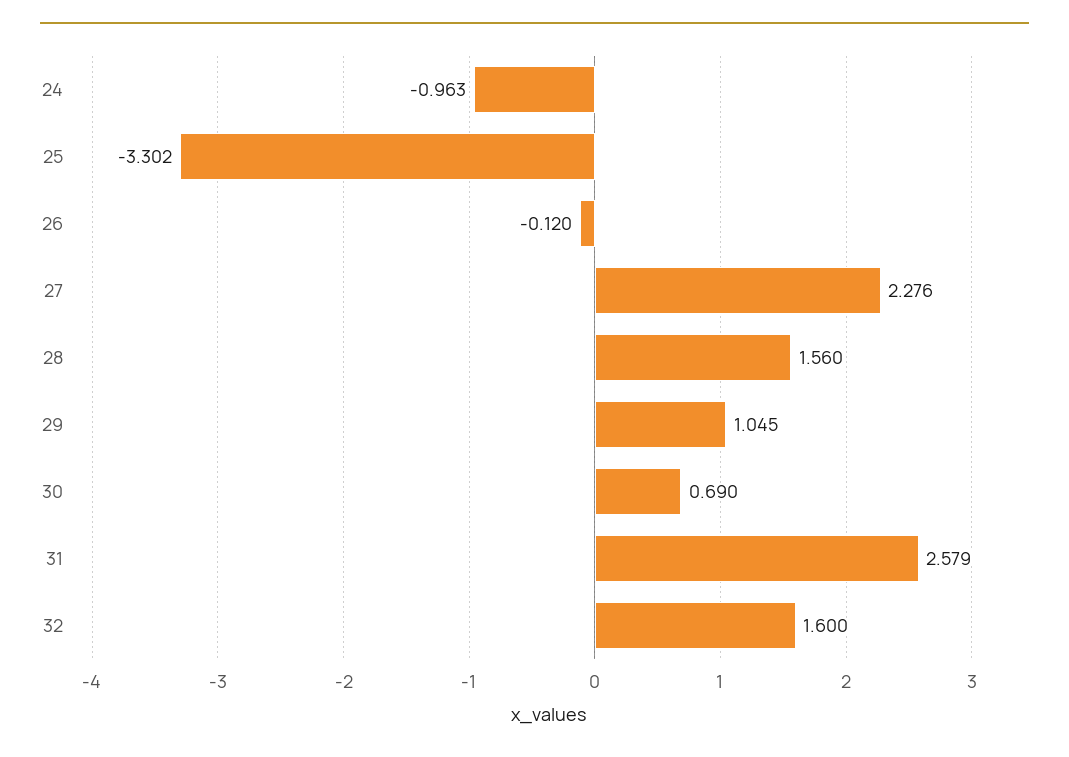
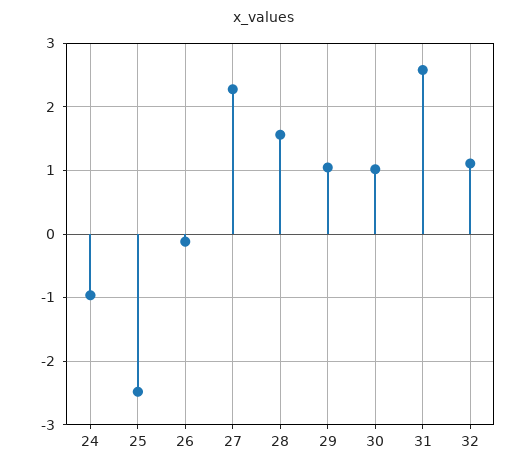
  {
    "24": -0.963,
-   "25": -3.302,
+   "25": -2.5,
    "26": -0.12,
    "27": 2.276,
    "28": 1.56,
    "29": 1.045,
-   "30": 0.69,
+   "30": 1,
    "31": 2.579,
-   "32": 1.6
+   "32": 1.1
  }

